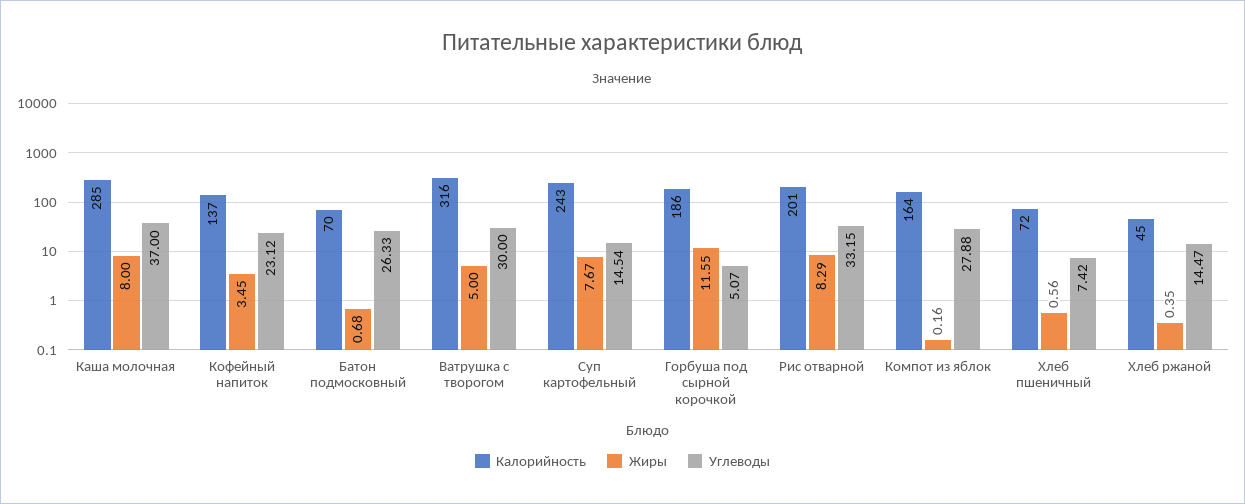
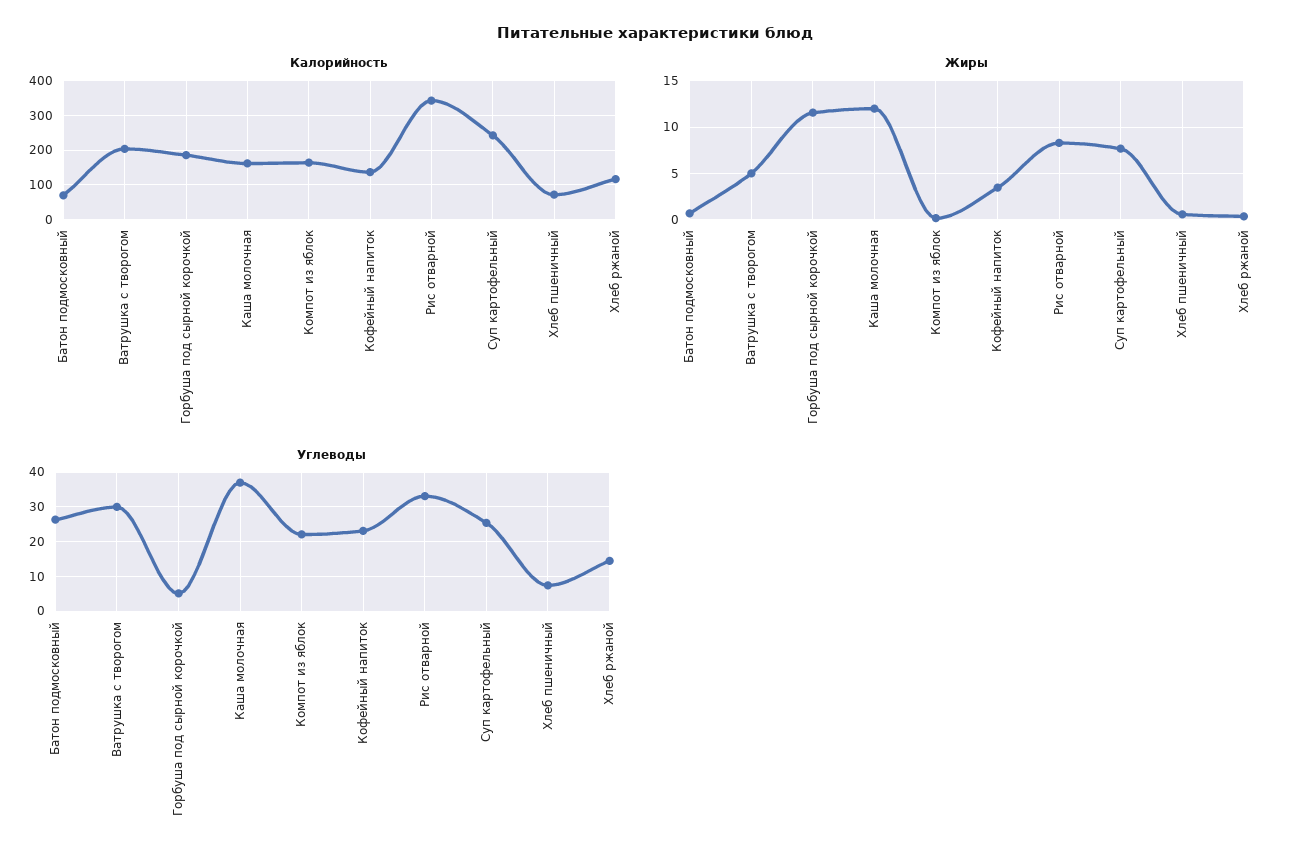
  {
    "Калорийность": {
-     "Каша молочная": 285,
+     "Каша молочная": 160,
      "Кофейный напиток": 137,
      "Батон подмосковный": 70,
-     "Ватрушка с творогом": 316,
+     "Ватрушка с творогом": 200,
      "Суп картофельный": 243,
      "Горбуша под сырной корочкой": 186,
-     "Рис отварной": 201,
+     "Рис отварной": 340,
      "Компот из яблок": 164,
      "Хлеб пшеничный": 72,
-     "Хлеб ржаной": 45
+     "Хлеб ржаной": 120
    },
    "Жиры": {
-     "Каша молочная": 8,
+     "Каша молочная": 12,
      "Кофейный напиток": 3.45,
      "Батон подмосковный": 0.68,
      "Ватрушка с творогом": 5,
      "Суп картофельный": 7.67,
      "Горбуша под сырной корочкой": 11.55,
      "Рис отварной": 8.29,
      "Компот из яблок": 0.16,
      "Хлеб пшеничный": 0.56,
      "Хлеб ржаной": 0.35
    },
    "Углеводы": {
      "Каша молочная": 37,
      "Кофейный напиток": 23.12,
      "Батон подмосковный": 26.33,
      "Ватрушка с творогом": 30,
-     "Суп картофельный": 14.54,
+     "Суп картофельный": 26,
      "Горбуша под сырной корочкой": 5.07,
      "Рис отварной": 33.15,
-     "Компот из яблок": 27.88,
+     "Компот из яблок": 22,
      "Хлеб пшеничный": 7.42,
      "Хлеб ржаной": 14.47
    }
  }

